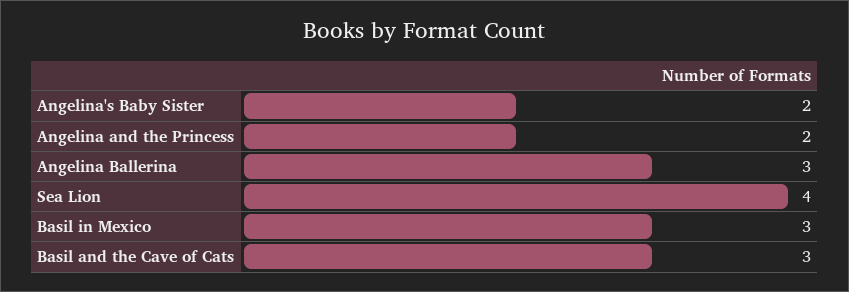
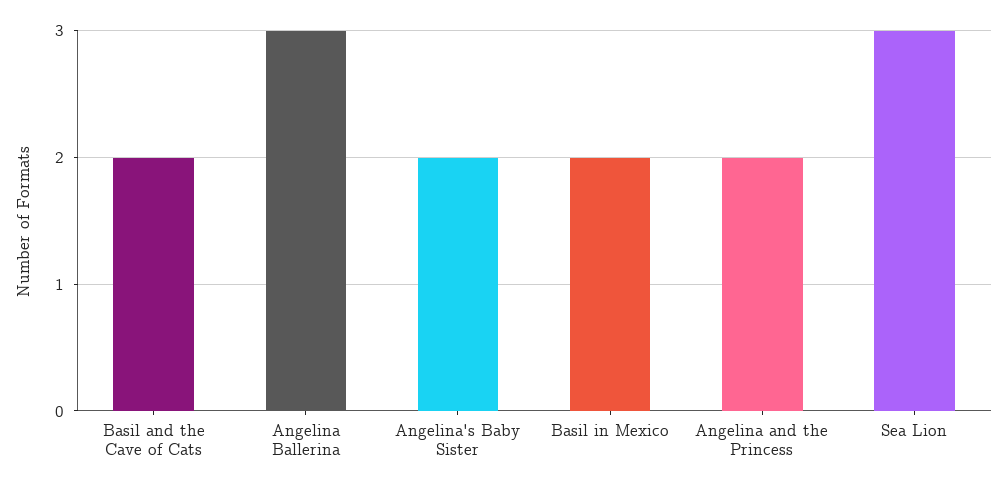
  {
    "Angelina's Baby Sister": 2,
    "Angelina and the Princess": 2,
    "Angelina Ballerina": 3,
-   "Sea Lion": 4,
+   "Sea Lion": 3,
-   "Basil in Mexico": 3,
+   "Basil in Mexico": 2,
-   "Basil and the Cave of Cats": 3
+   "Basil and the Cave of Cats": 2
  }

